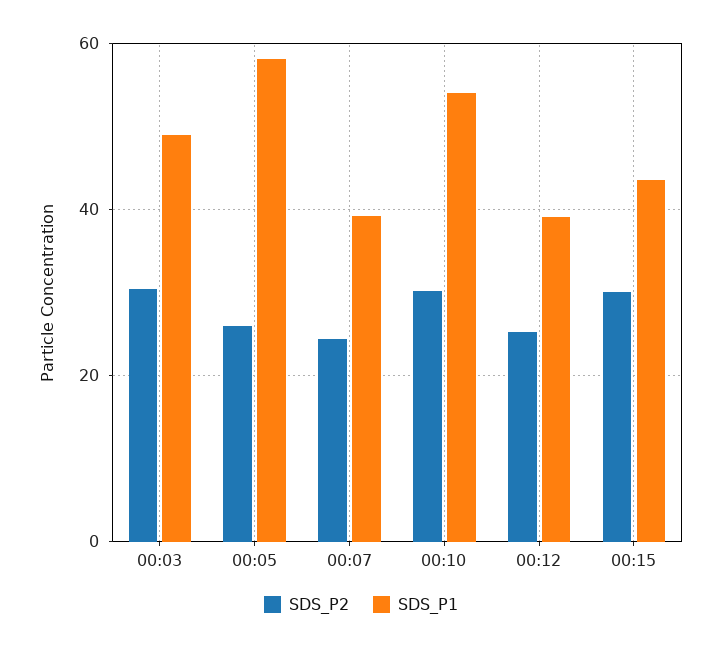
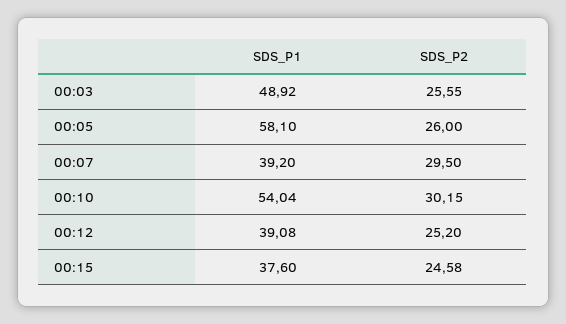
  {
    "SDS_P2": {
-     "00:03": 30,
+     "00:03": 25.55,
      "00:05": 26,
-     "00:07": 24,
+     "00:07": 29.5,
      "00:10": 30.15,
      "00:12": 25.2,
-     "00:15": 30
+     "00:15": 24.58
    },
    "SDS_P1": {
      "00:03": 48.92,
      "00:05": 58.1,
      "00:07": 39.2,
      "00:10": 54.04,
      "00:12": 39.08,
-     "00:15": 44
+     "00:15": 37.6
    }
  }

